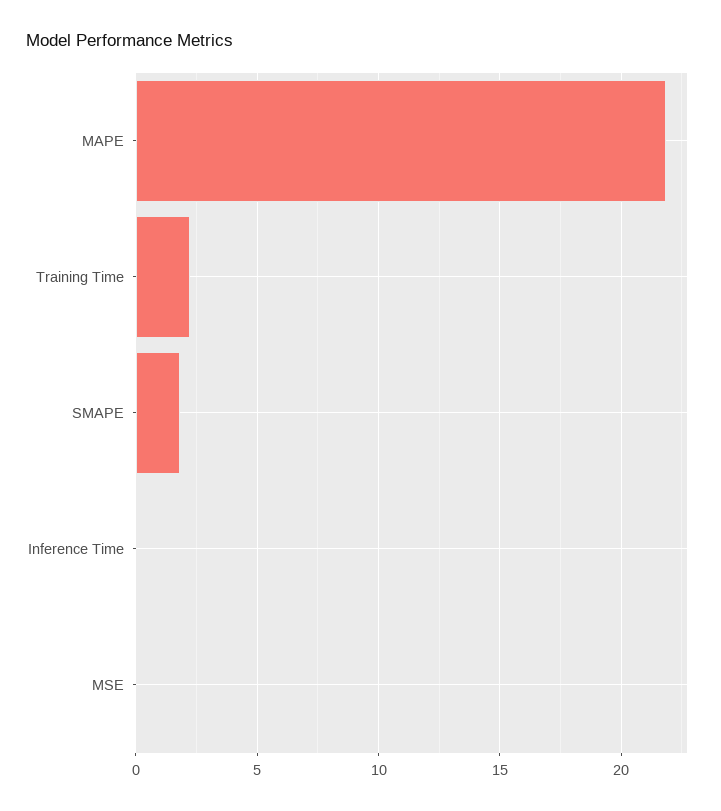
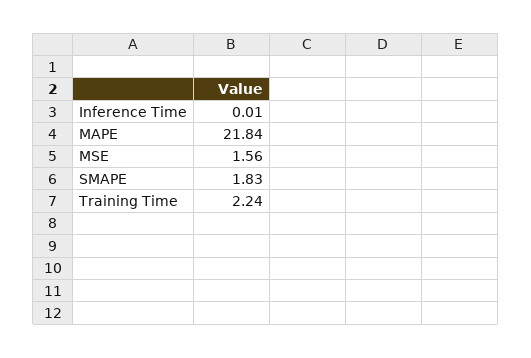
  {
    "MAPE": 21.84,
    "Training Time": 2.24,
    "SMAPE": 1.83,
    "Inference Time": 0.01,
-   "MSE": 0
+   "MSE": 1.56
  }

